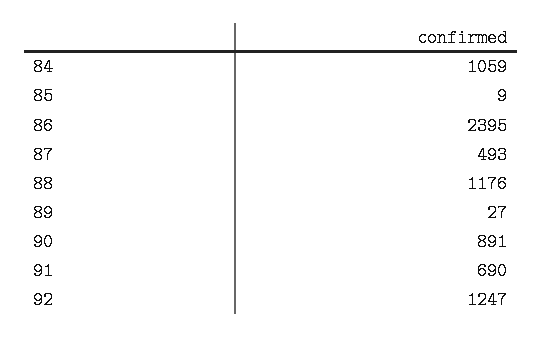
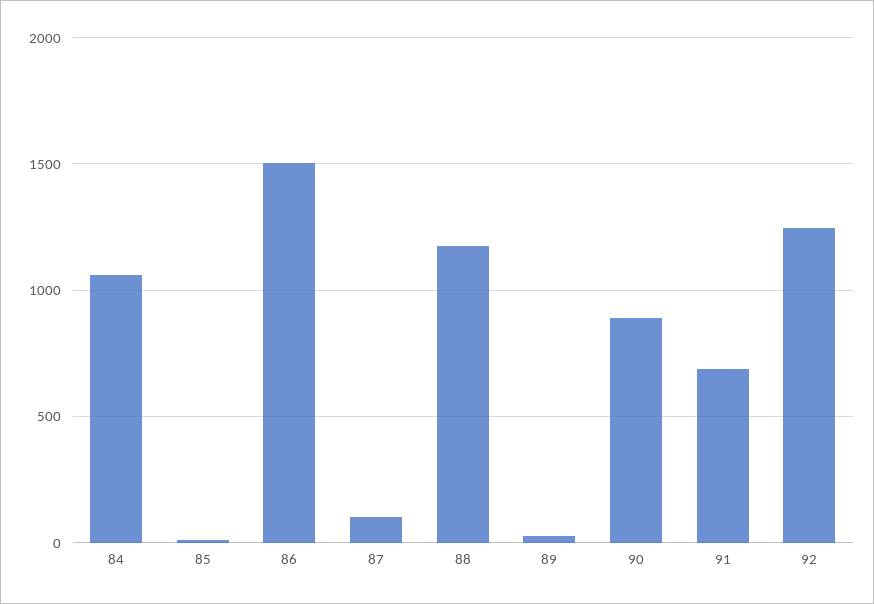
  {
    "84": 1059,
    "85": 9,
-   "86": 2395,
+   "86": 1500,
-   "87": 493,
+   "87": 100,
    "88": 1176,
    "89": 27,
    "90": 891,
    "91": 690,
    "92": 1247
  }

